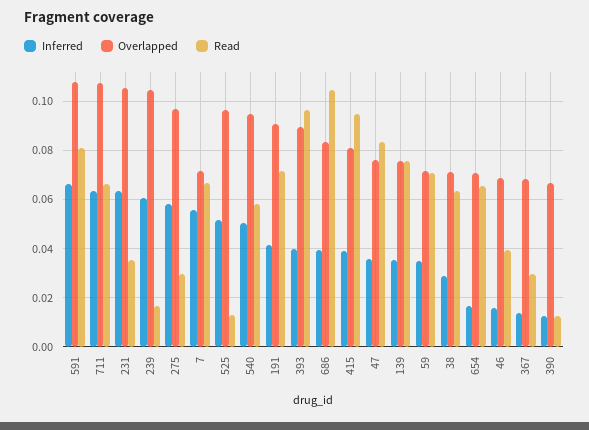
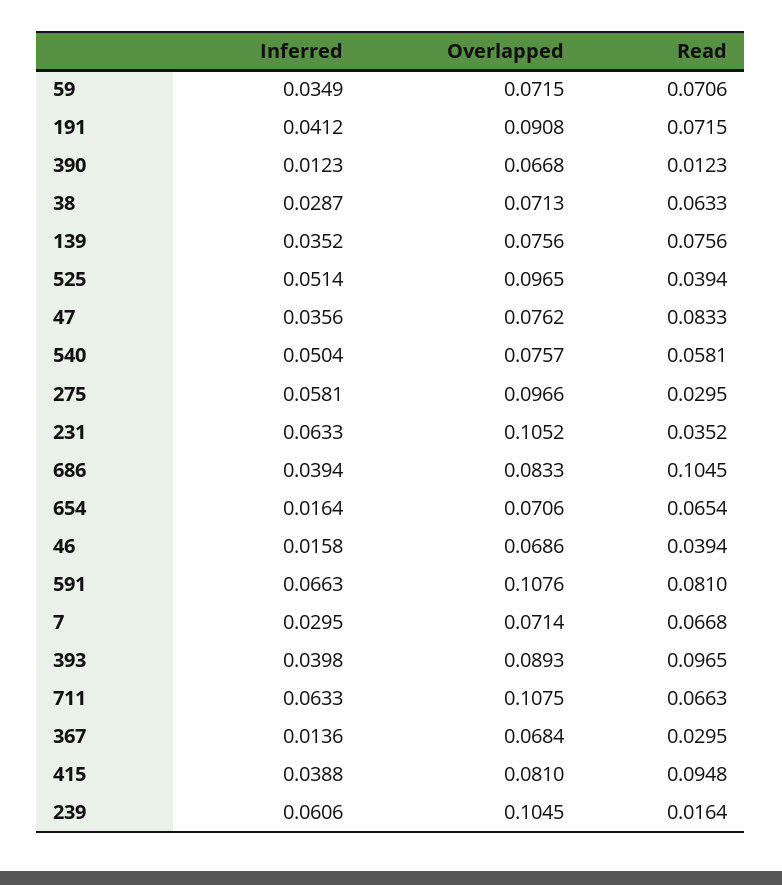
  {
    "Inferred": {
      "591": 0.0663,
      "711": 0.0633,
      "231": 0.0633,
      "239": 0.0606,
      "275": 0.0581,
-     "7": 0.055,
+     "7": 0.0295,
      "525": 0.0514,
      "540": 0.0504,
      "191": 0.0412,
      "393": 0.0398,
      "686": 0.0394,
      "415": 0.0388,
      "47": 0.0356,
      "139": 0.0352,
      "59": 0.0349,
      "38": 0.0287,
      "654": 0.0164,
      "46": 0.0158,
      "367": 0.0136,
      "390": 0.0123
    },
    "Overlapped": {
      "591": 0.1076,
      "711": 0.1075,
      "231": 0.1052,
      "239": 0.1045,
      "275": 0.0966,
      "7": 0.0714,
      "525": 0.0965,
-     "540": 0.095,
+     "540": 0.0757,
      "191": 0.0908,
      "393": 0.0893,
      "686": 0.0833,
      "415": 0.081,
      "47": 0.0762,
      "139": 0.0756,
      "59": 0.0715,
      "38": 0.0713,
      "654": 0.0706,
      "46": 0.0686,
      "367": 0.0684,
      "390": 0.0668
    },
    "Read": {
      "591": 0.081,
      "711": 0.0663,
      "231": 0.0352,
      "239": 0.0164,
      "275": 0.0295,
      "7": 0.0668,
-     "525": 0.0125,
+     "525": 0.0394,
      "540": 0.0581,
      "191": 0.0715,
      "393": 0.0965,
      "686": 0.1045,
      "415": 0.0948,
      "47": 0.0833,
      "139": 0.0756,
      "59": 0.0706,
      "38": 0.0633,
      "654": 0.0654,
      "46": 0.0394,
      "367": 0.0295,
      "390": 0.0123
    }
  }

